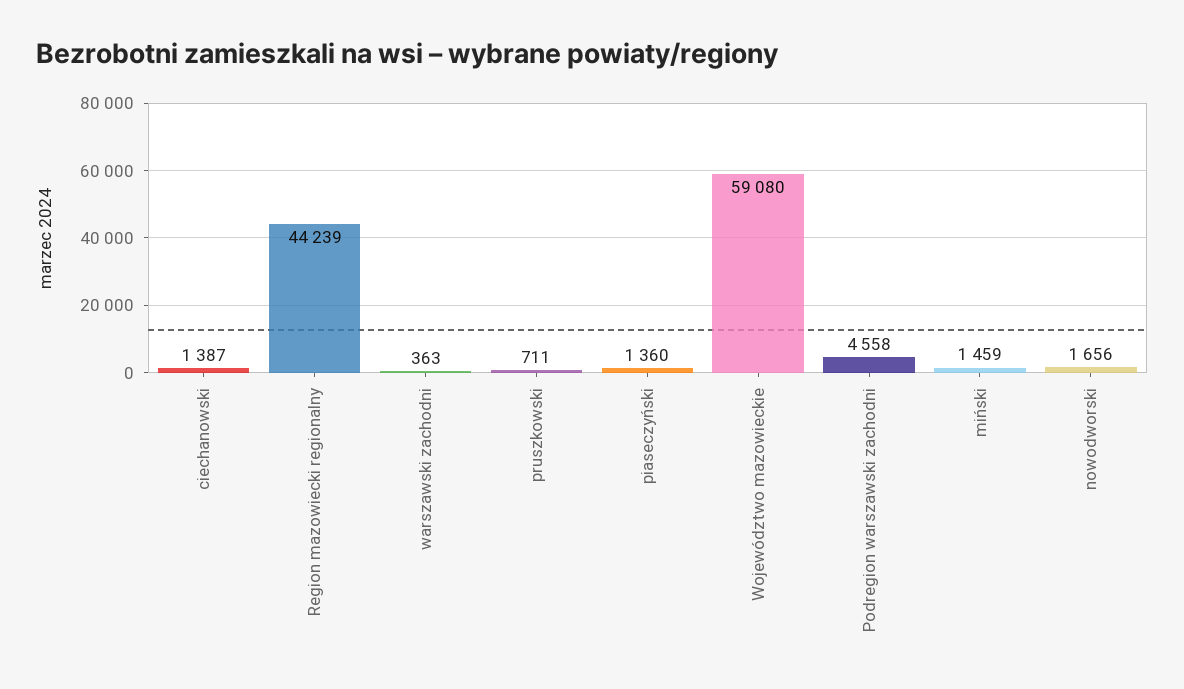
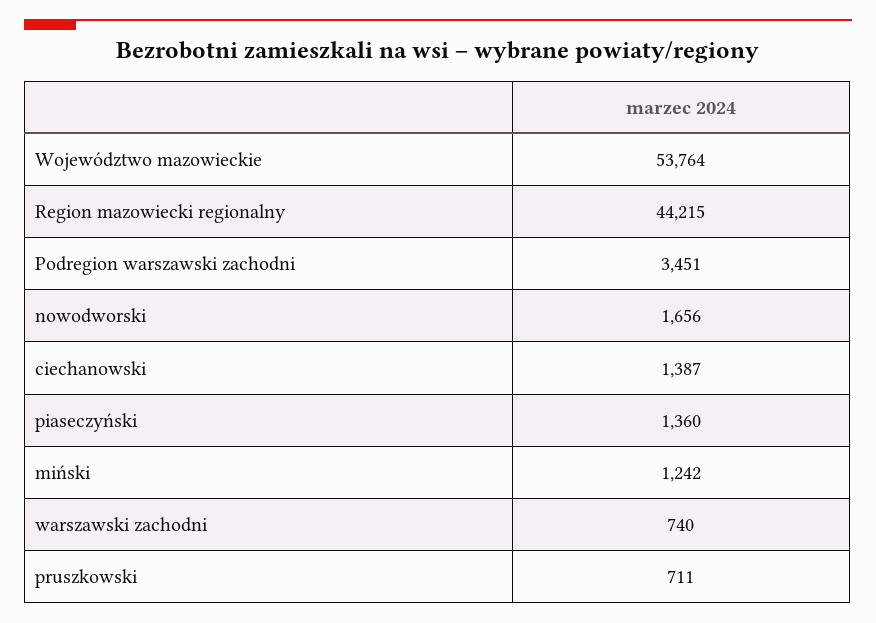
  {
    "ciechanowski": 1387,
-   "Region mazowiecki regionalny": 44239,
+   "Region mazowiecki regionalny": 44215,
-   "warszawski zachodni": 363,
+   "warszawski zachodni": 740,
    "pruszkowski": 711,
    "piaseczyński": 1360,
-   "Województwo mazowieckie": 59080,
+   "Województwo mazowieckie": 53764,
-   "Podregion warszawski zachodni": 4558,
+   "Podregion warszawski zachodni": 3451,
-   "miński": 1459,
+   "miński": 1242,
    "nowodworski": 1656
  }

